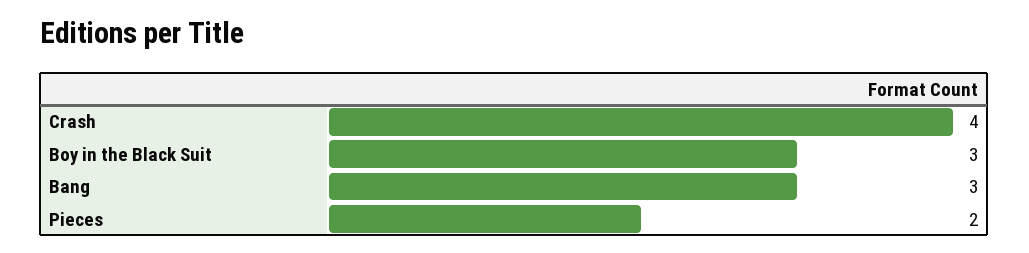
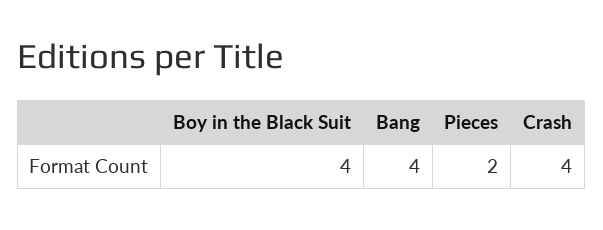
  {
    "Crash": 4,
-   "Boy in the Black Suit": 3,
+   "Boy in the Black Suit": 4,
-   "Bang": 3,
+   "Bang": 4,
    "Pieces": 2
  }

